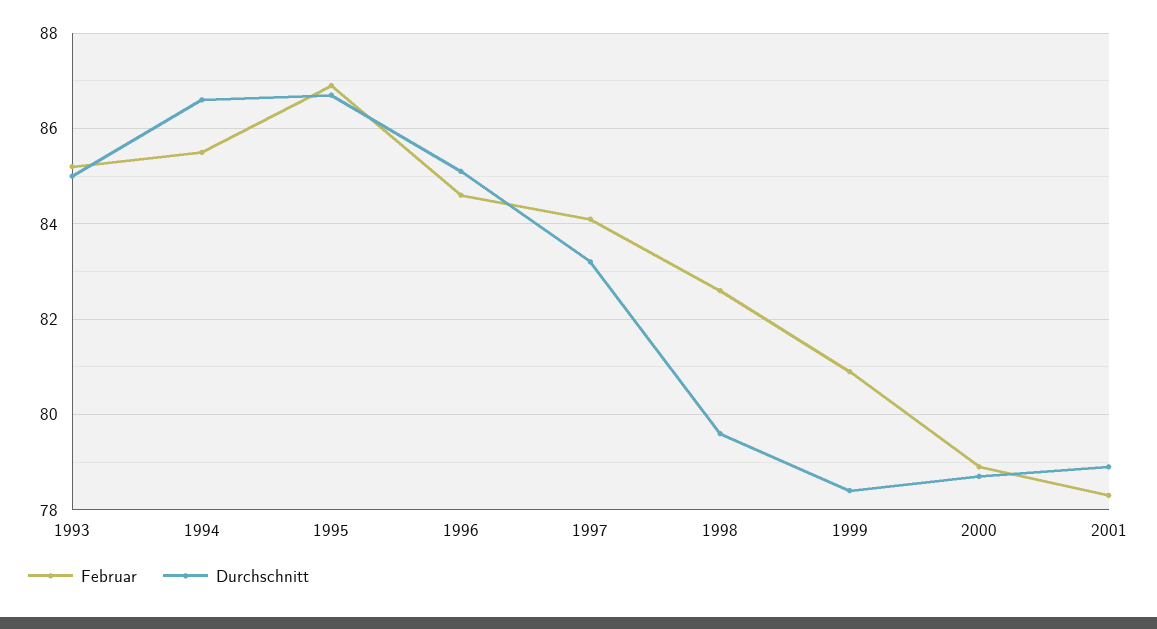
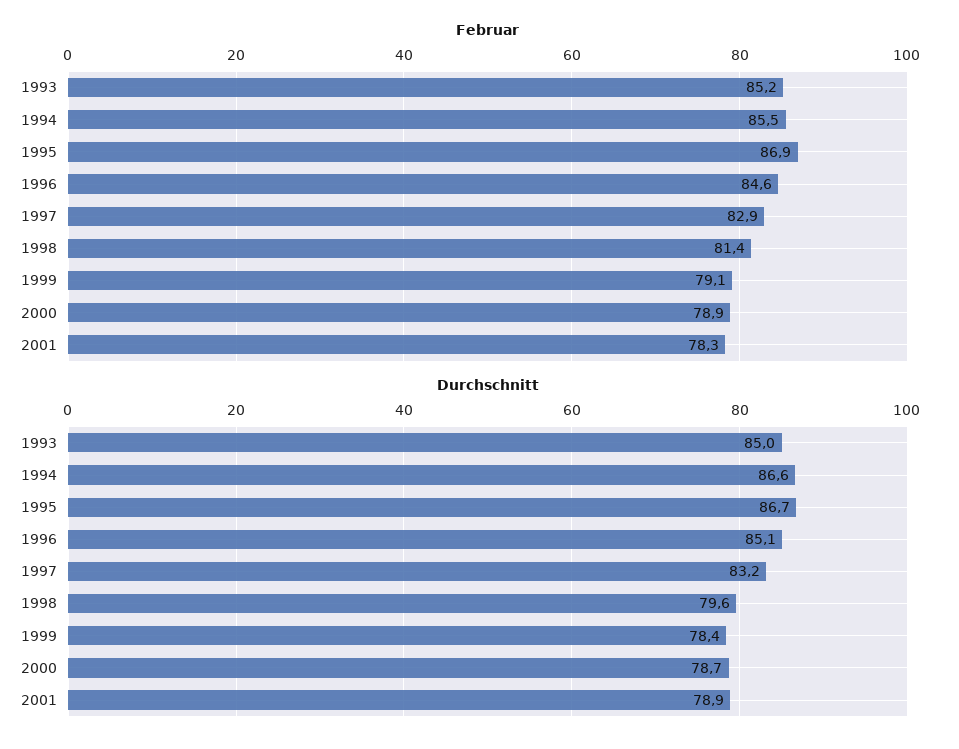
  {
    "Februar": {
      "1993": 85.2,
      "1994": 85.5,
      "1995": 86.9,
      "1996": 84.6,
-     "1997": 84,
+     "1997": 82.9,
-     "1998": 82.5,
+     "1998": 81.4,
-     "1999": 81,
+     "1999": 79.1,
      "2000": 78.9,
      "2001": 78.3
    },
    "Durchschnitt": {
      "1993": 85,
      "1994": 86.6,
      "1995": 86.7,
      "1996": 85.1,
      "1997": 83.2,
      "1998": 79.6,
      "1999": 78.4,
      "2000": 78.7,
      "2001": 78.9
    }
  }

